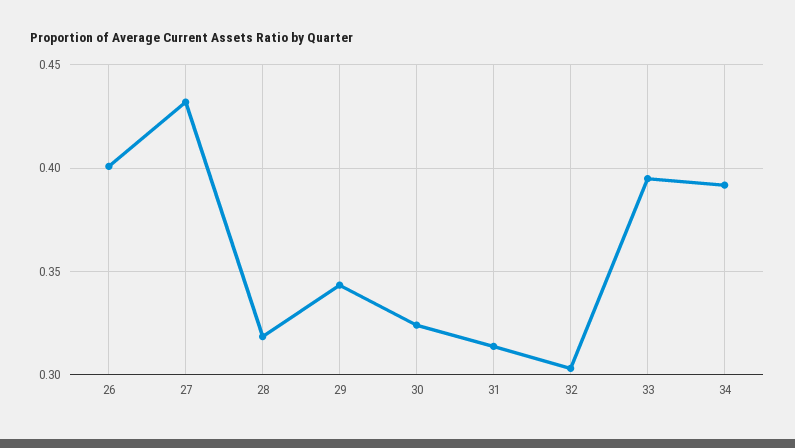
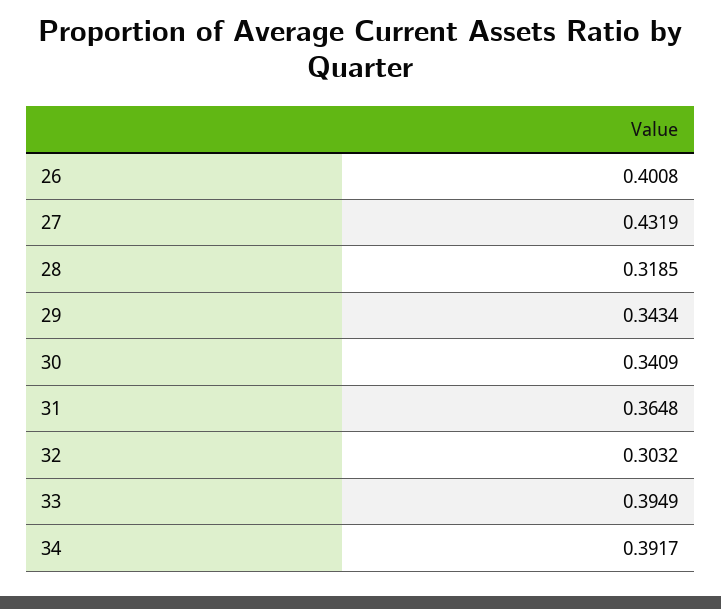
  {
    "26": 0.4008,
    "27": 0.4319,
    "28": 0.3185,
    "29": 0.3434,
-   "30": 0.325,
+   "30": 0.3409,
-   "31": 0.315,
+   "31": 0.3648,
    "32": 0.3032,
    "33": 0.3949,
    "34": 0.3917
  }

